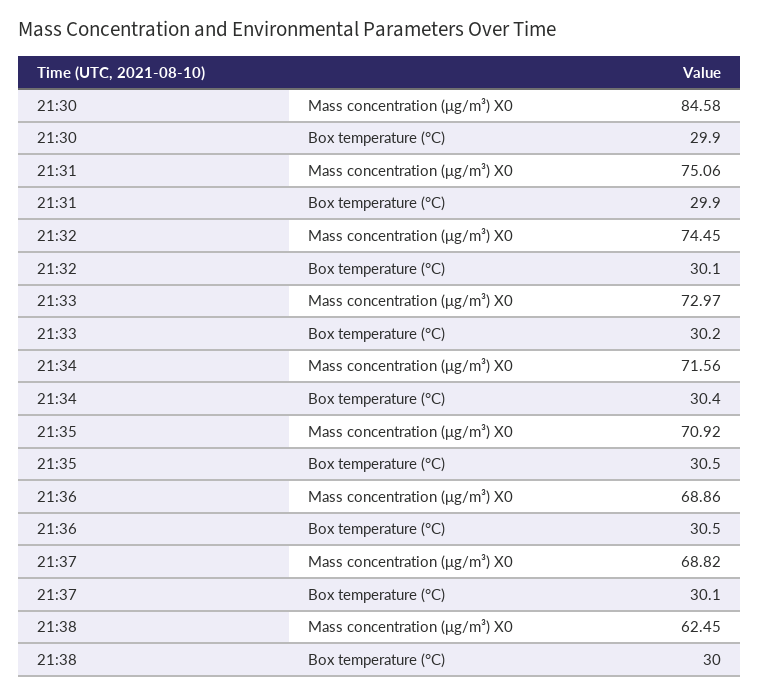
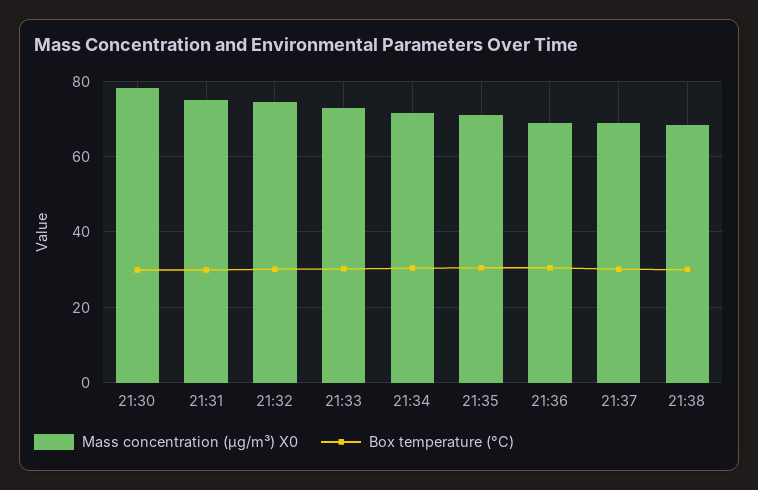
  {
    "Mass concentration (μg/m³) X0": {
-     "21:30": 84.58,
+     "21:30": 78,
      "21:31": 75.06,
      "21:32": 74.45,
      "21:33": 72.97,
      "21:34": 71.56,
      "21:35": 70.92,
      "21:36": 68.86,
      "21:37": 68.82,
-     "21:38": 62.45
+     "21:38": 68
    },
    "Box temperature (°C)": {
      "21:30": 29.9,
      "21:31": 29.9,
      "21:32": 30.1,
      "21:33": 30.2,
      "21:34": 30.4,
      "21:35": 30.5,
      "21:36": 30.5,
      "21:37": 30.1,
      "21:38": 30
    }
  }

